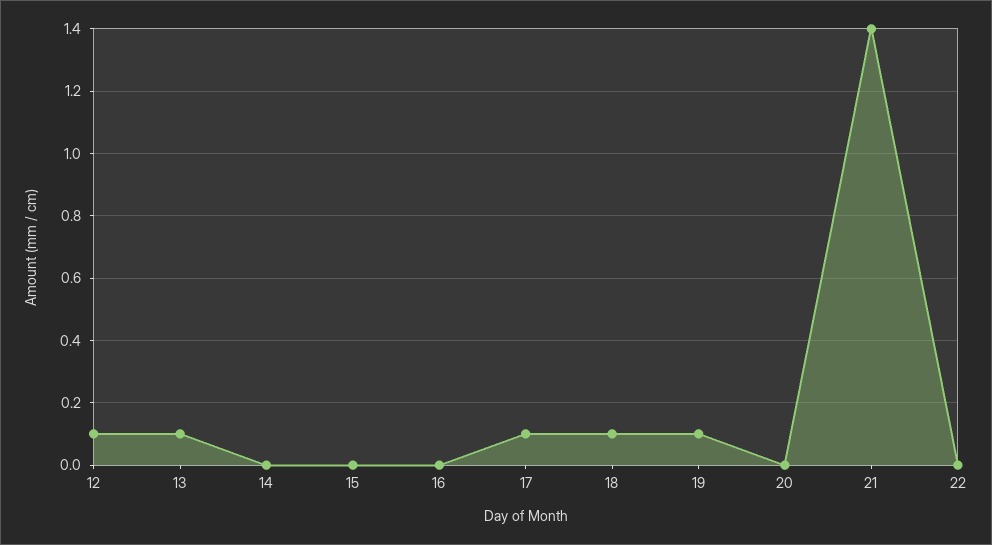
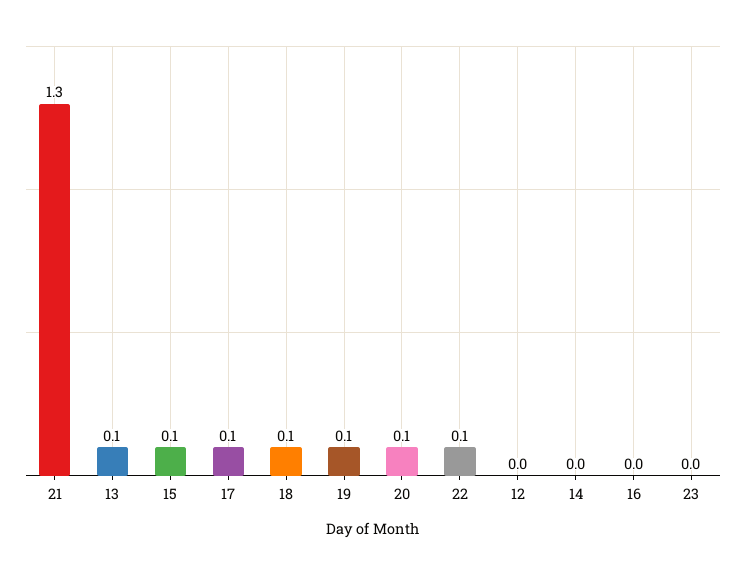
  {
-   "12": 0.1,
+   "12": 0,
    "13": 0.1,
    "14": 0,
-   "15": 0,
+   "15": 0.1,
    "16": 0,
    "17": 0.1,
    "18": 0.1,
    "19": 0.1,
-   "20": 0,
+   "20": 0.1,
-   "21": 1.4,
+   "21": 1.3,
-   "22": 0
+   "22": 0.1,
+   "23": 0
  }

